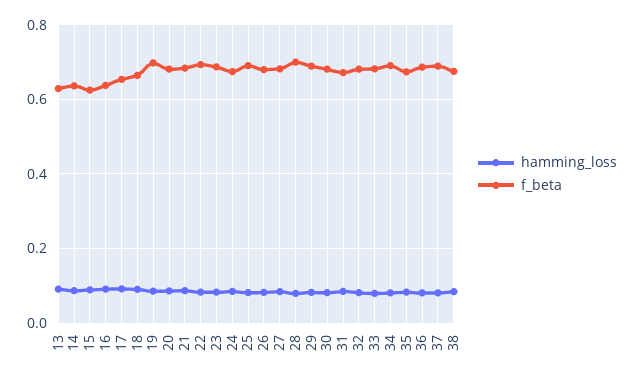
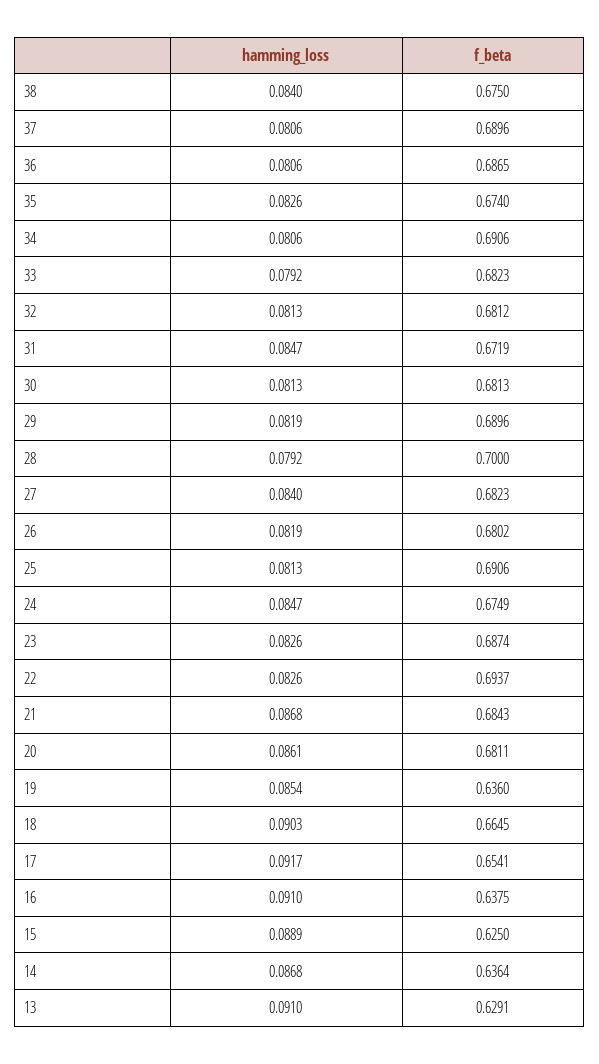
  {
    "hamming_loss": {
      "13": 0.091,
      "14": 0.0868,
      "15": 0.0889,
      "16": 0.091,
      "17": 0.0917,
      "18": 0.0903,
      "19": 0.0854,
      "20": 0.0861,
      "21": 0.0868,
      "22": 0.0826,
      "23": 0.0826,
      "24": 0.0847,
      "25": 0.0813,
      "26": 0.0819,
      "27": 0.084,
      "28": 0.0792,
      "29": 0.0819,
      "30": 0.0813,
      "31": 0.0847,
      "32": 0.0813,
      "33": 0.0792,
      "34": 0.0806,
      "35": 0.0826,
      "36": 0.0806,
      "37": 0.0806,
      "38": 0.084
    },
    "f_beta": {
      "13": 0.6291,
      "14": 0.6364,
      "15": 0.625,
      "16": 0.6375,
      "17": 0.6541,
      "18": 0.6645,
-     "19": 0.7,
+     "19": 0.636,
      "20": 0.6811,
      "21": 0.6843,
      "22": 0.6937,
      "23": 0.6874,
      "24": 0.6749,
      "25": 0.6906,
      "26": 0.6802,
      "27": 0.6823,
      "28": 0.7,
      "29": 0.6896,
      "30": 0.6813,
      "31": 0.6719,
      "32": 0.6812,
      "33": 0.6823,
      "34": 0.6906,
      "35": 0.674,
      "36": 0.6865,
      "37": 0.6896,
      "38": 0.675
    }
  }

